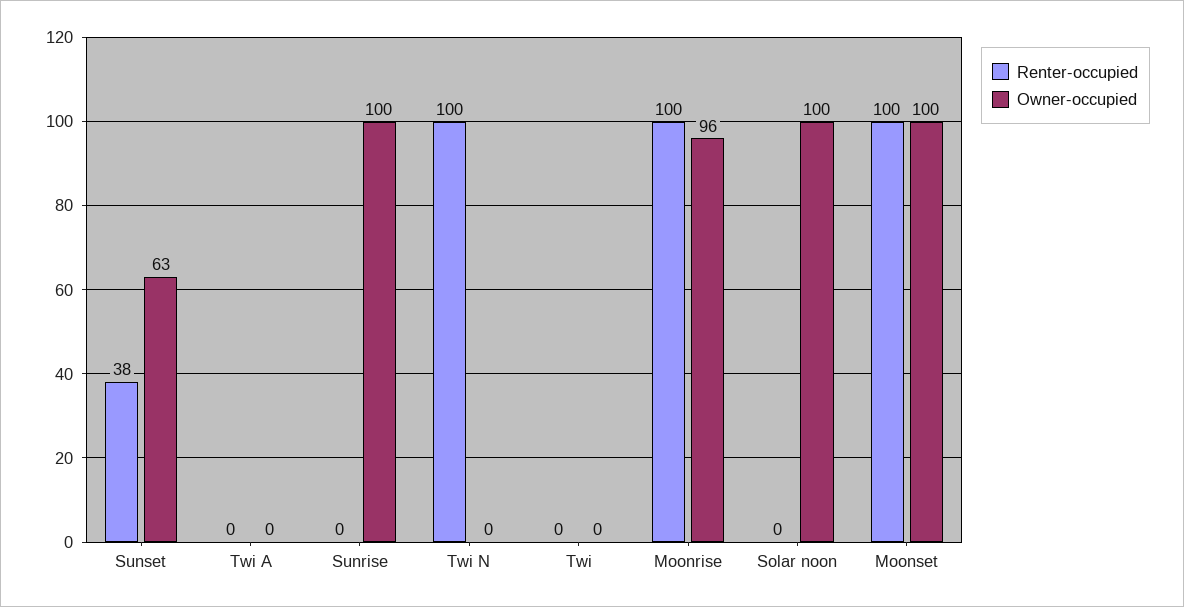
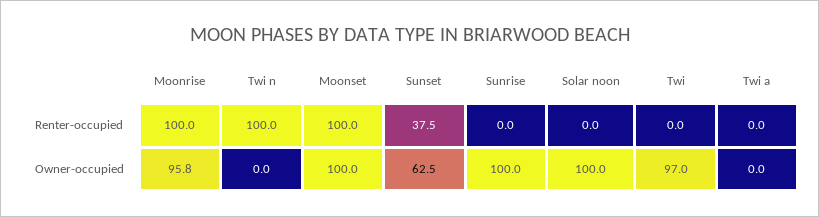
  {
    "Renter-occupied": {
      "Sunset": 37.5,
      "Twi A": 0,
      "Sunrise": 0,
      "Twi N": 100,
      "Twi": 0,
      "Moonrise": 100,
      "Solar noon": 0,
      "Moonset": 100
    },
    "Owner-occupied": {
      "Sunset": 62.5,
      "Twi A": 0,
      "Sunrise": 100,
      "Twi N": 0,
-     "Twi": 0,
+     "Twi": 97,
      "Moonrise": 95.8,
      "Solar noon": 100,
      "Moonset": 100
    }
  }

